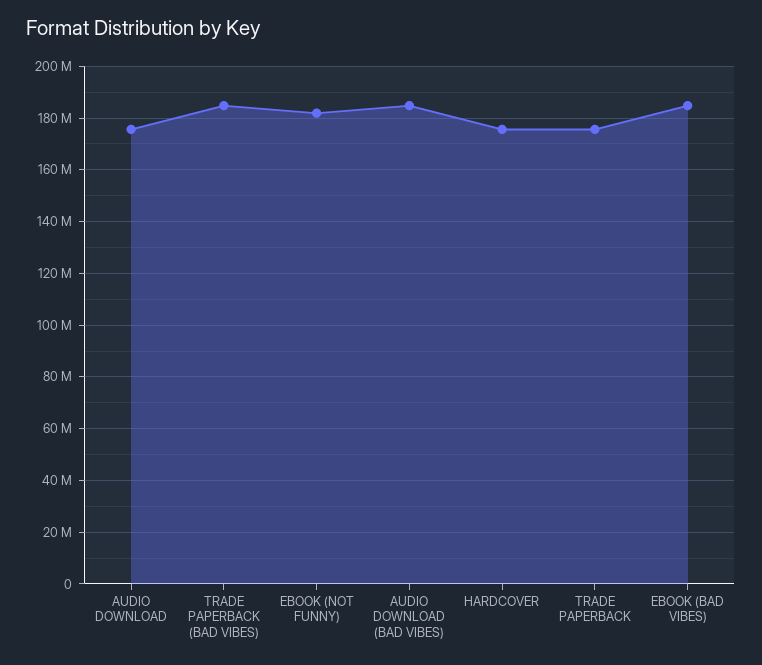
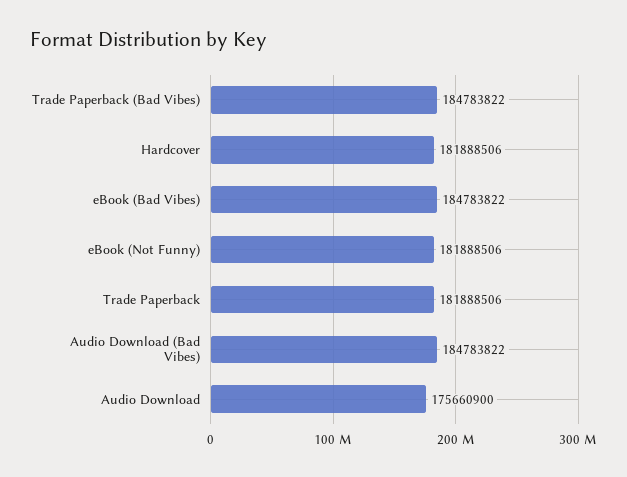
  {
    "AUDIO DOWNLOAD": 175660900,
    "TRADE PAPERBACK (BAD VIBES)": 184783822,
    "EBOOK (NOT FUNNY)": 181888506,
    "AUDIO DOWNLOAD (BAD VIBES)": 184783822,
-   "HARDCOVER": 175000000,
+   "HARDCOVER": 181888506,
-   "TRADE PAPERBACK": 175000000,
+   "TRADE PAPERBACK": 181888506,
    "EBOOK (BAD VIBES)": 184783822
  }

